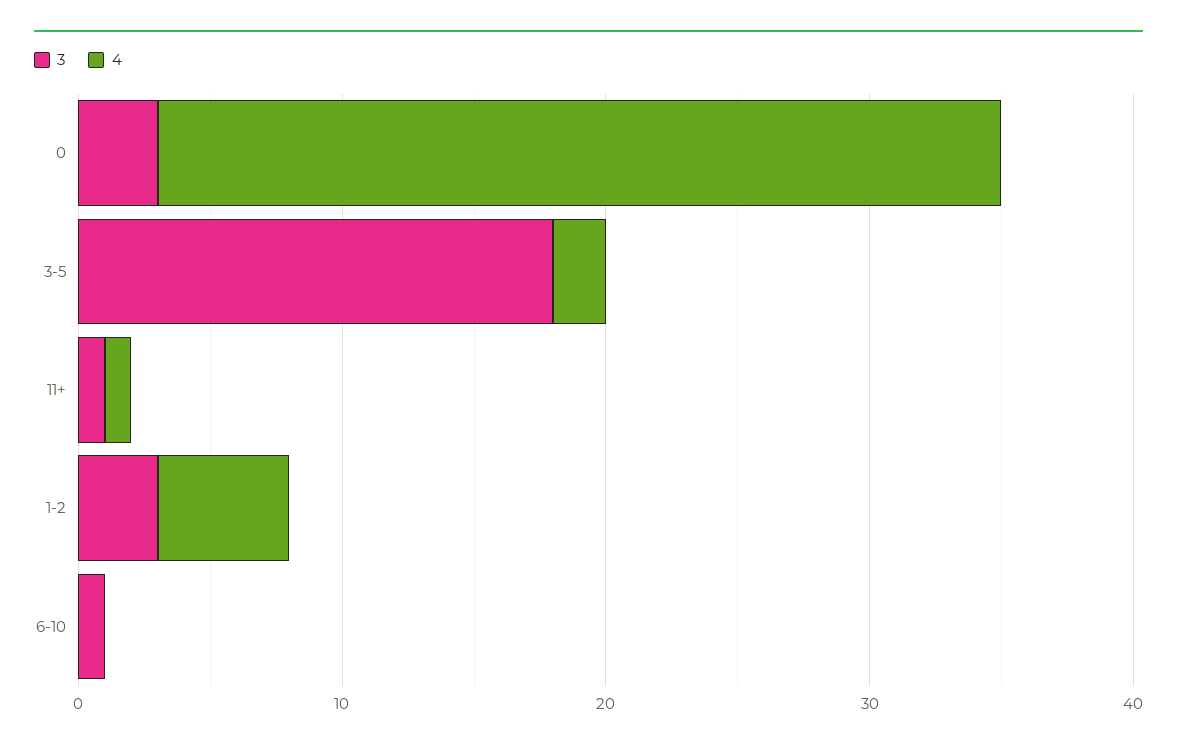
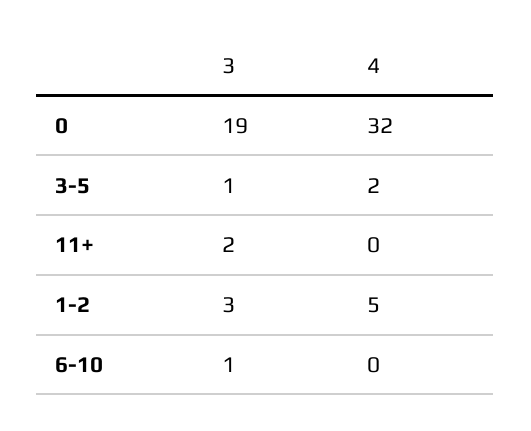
  {
    "3": {
-     "0": 3,
+     "0": 19,
-     "3-5": 18,
+     "3-5": 1,
-     "11+": 1,
+     "11+": 2,
      "1-2": 3,
      "6-10": 1
    },
    "4": {
      "0": 32,
      "3-5": 2,
-     "11+": 1,
+     "11+": 0,
      "1-2": 5,
      "6-10": 0
    }
  }

